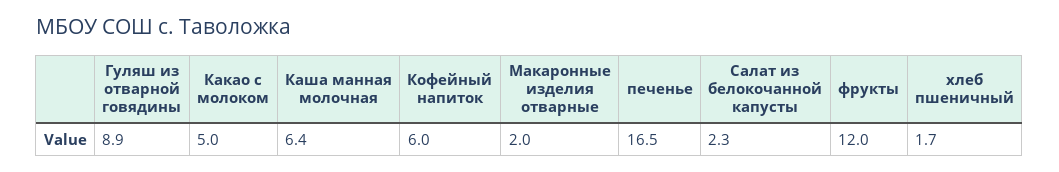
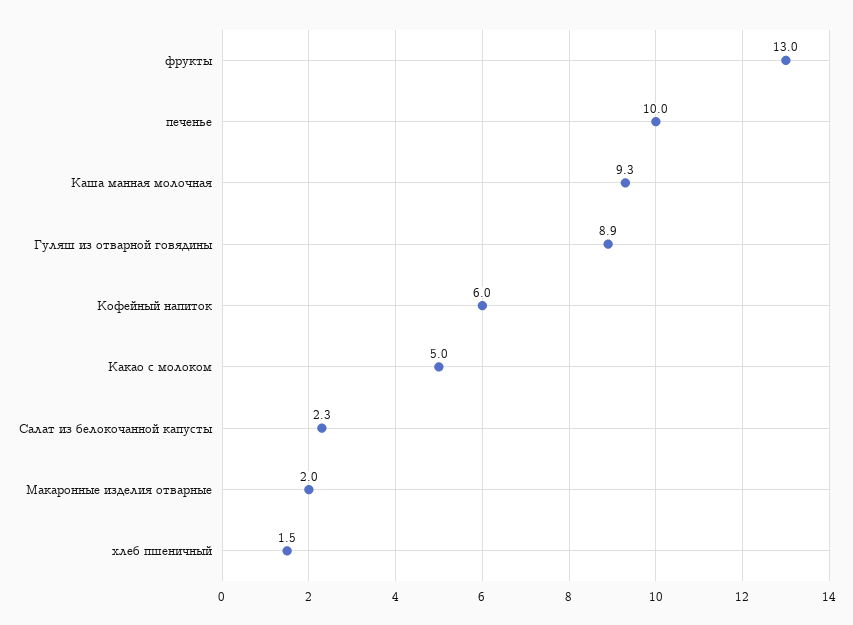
  {
    "Гуляш из отварной говядины": 8.9,
    "Какао с молоком": 5,
-   "Каша манная молочная": 6.4,
+   "Каша манная молочная": 9.3,
    "Кофейный напиток": 6,
    "Макаронные изделия отварные": 2,
-   "печенье": 16.5,
+   "печенье": 10,
    "Салат из белокочанной капусты": 2.3,
-   "фрукты": 12,
+   "фрукты": 13,
-   "хлеб пшеничный": 1.7
+   "хлеб пшеничный": 1.5
  }

